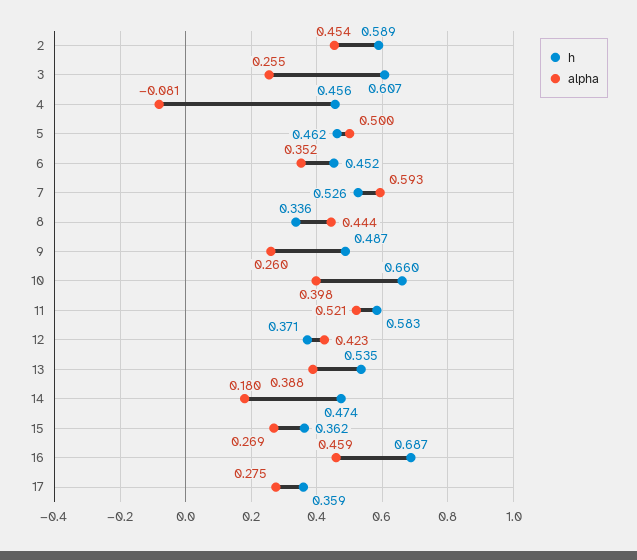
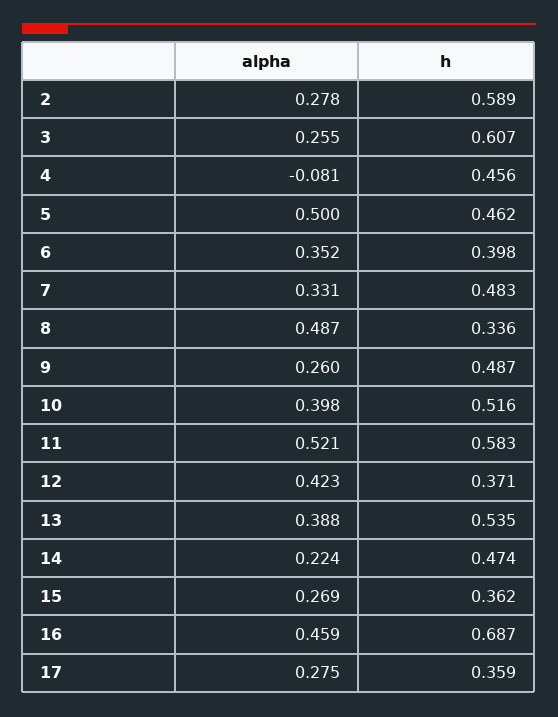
  {
    "h": {
      "2": 0.589,
      "3": 0.607,
      "4": 0.456,
      "5": 0.462,
-     "6": 0.452,
+     "6": 0.398,
-     "7": 0.526,
+     "7": 0.483,
      "8": 0.336,
      "9": 0.487,
-     "10": 0.66,
+     "10": 0.516,
      "11": 0.583,
      "12": 0.371,
      "13": 0.535,
      "14": 0.474,
      "15": 0.362,
      "16": 0.687,
      "17": 0.359
    },
    "alpha": {
-     "2": 0.454,
+     "2": 0.278,
      "3": 0.255,
      "4": -0.081,
      "5": 0.5,
      "6": 0.352,
-     "7": 0.593,
+     "7": 0.331,
-     "8": 0.444,
+     "8": 0.487,
      "9": 0.26,
      "10": 0.398,
      "11": 0.521,
      "12": 0.423,
      "13": 0.388,
-     "14": 0.18,
+     "14": 0.224,
      "15": 0.269,
      "16": 0.459,
      "17": 0.275
    }
  }

